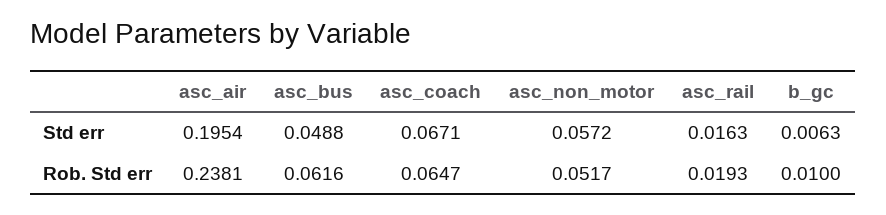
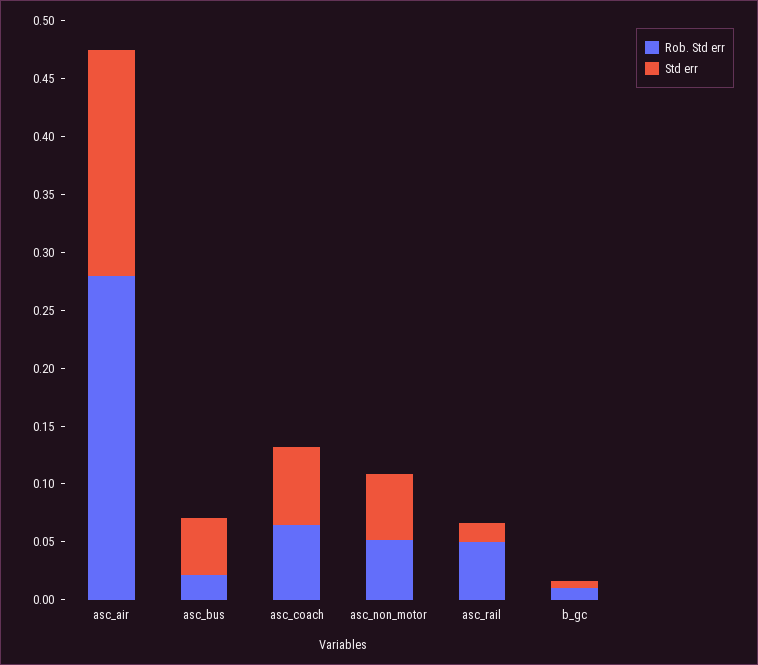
  {
    "Std err": {
      "asc_air": 0.1954,
      "asc_bus": 0.0488,
      "asc_coach": 0.0671,
      "asc_non_motor": 0.0572,
      "asc_rail": 0.0163,
      "b_gc": 0.0063
    },
    "Rob. Std err": {
-     "asc_air": 0.2381,
+     "asc_air": 0.28,
-     "asc_bus": 0.0616,
+     "asc_bus": 0.02,
      "asc_coach": 0.0647,
      "asc_non_motor": 0.0517,
-     "asc_rail": 0.0193,
+     "asc_rail": 0.05,
      "b_gc": 0.01
    }
  }

